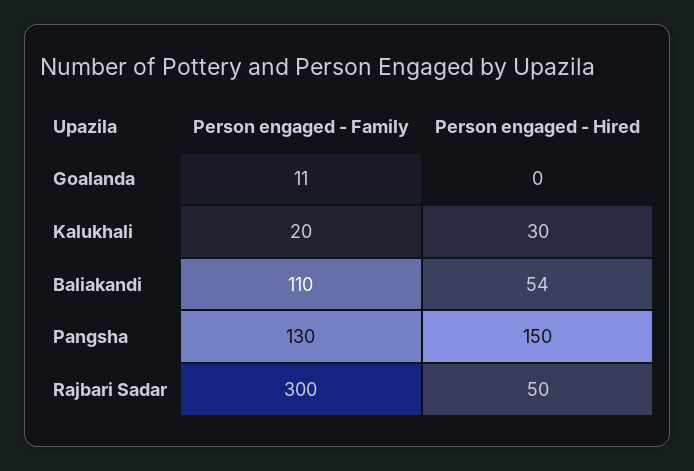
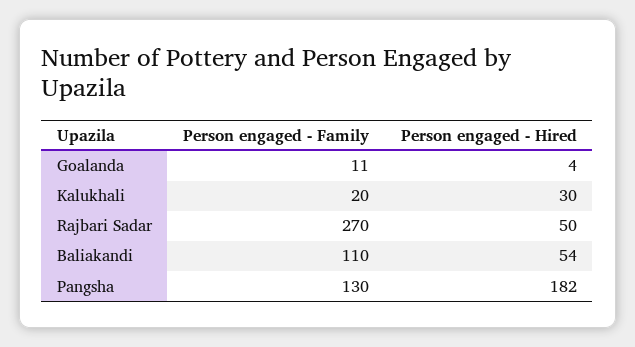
  {
    "Person engaged - Family": {
      "Goalanda": 11,
      "Kalukhali": 20,
      "Baliakandi": 110,
      "Pangsha": 130,
-     "Rajbari Sadar": 300
+     "Rajbari Sadar": 270
    },
    "Person engaged - Hired": {
-     "Goalanda": 0,
+     "Goalanda": 4,
      "Kalukhali": 30,
      "Baliakandi": 54,
-     "Pangsha": 150,
+     "Pangsha": 182,
      "Rajbari Sadar": 50
    }
  }

